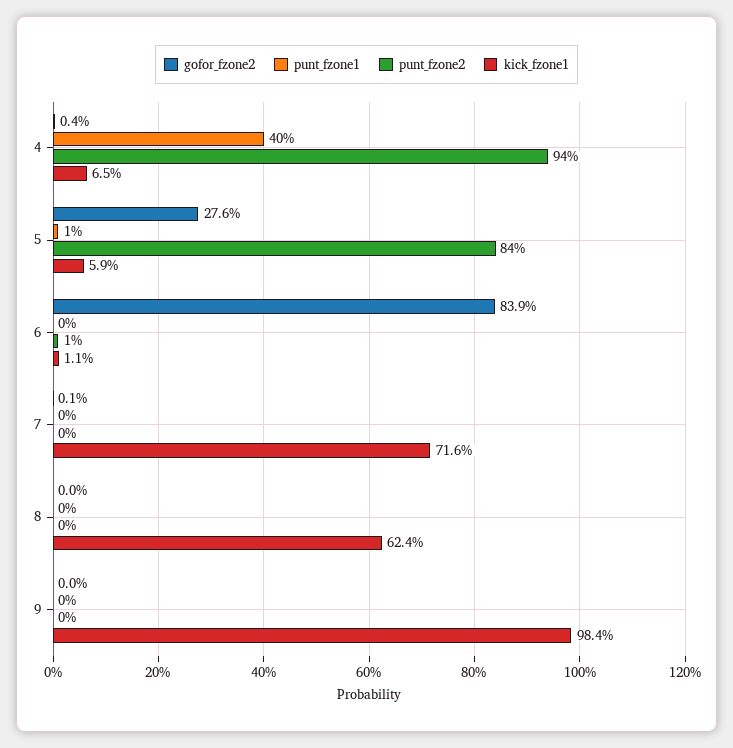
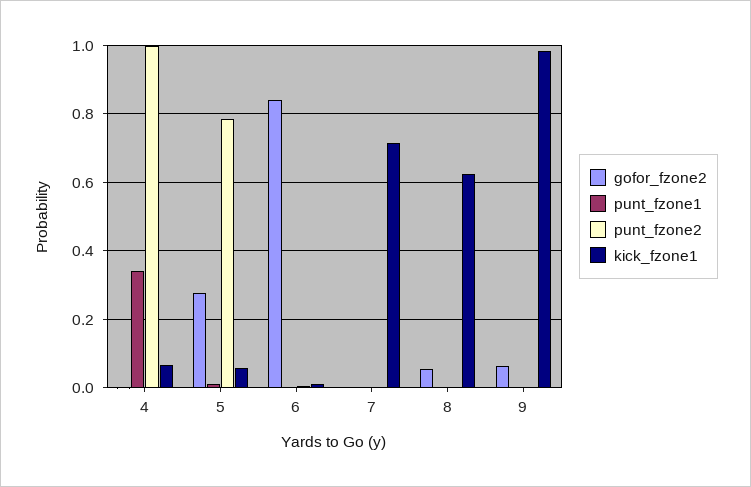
  {
    "gofor_fzone2": {
      "4": 0.004,
      "5": 0.276,
      "6": 0.839,
      "7": 0.001,
-     "8": 0,
+     "8": 0.06,
-     "9": 0
+     "9": 0.06
    },
    "punt_fzone1": {
-     "4": 0.4,
+     "4": 0.34,
      "5": 0.01,
      "6": 0,
      "7": 0,
      "8": 0,
      "9": 0
    },
    "punt_fzone2": {
-     "4": 0.94,
+     "4": 1,
-     "5": 0.84,
+     "5": 0.78,
      "6": 0.01,
      "7": 0,
      "8": 0,
      "9": 0
    },
    "kick_fzone1": {
      "4": 0.065,
      "5": 0.059,
      "6": 0.011,
      "7": 0.716,
      "8": 0.624,
      "9": 0.984
    }
  }

